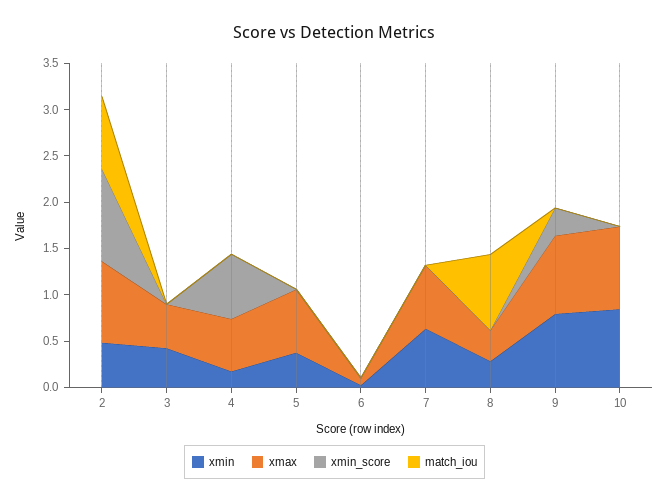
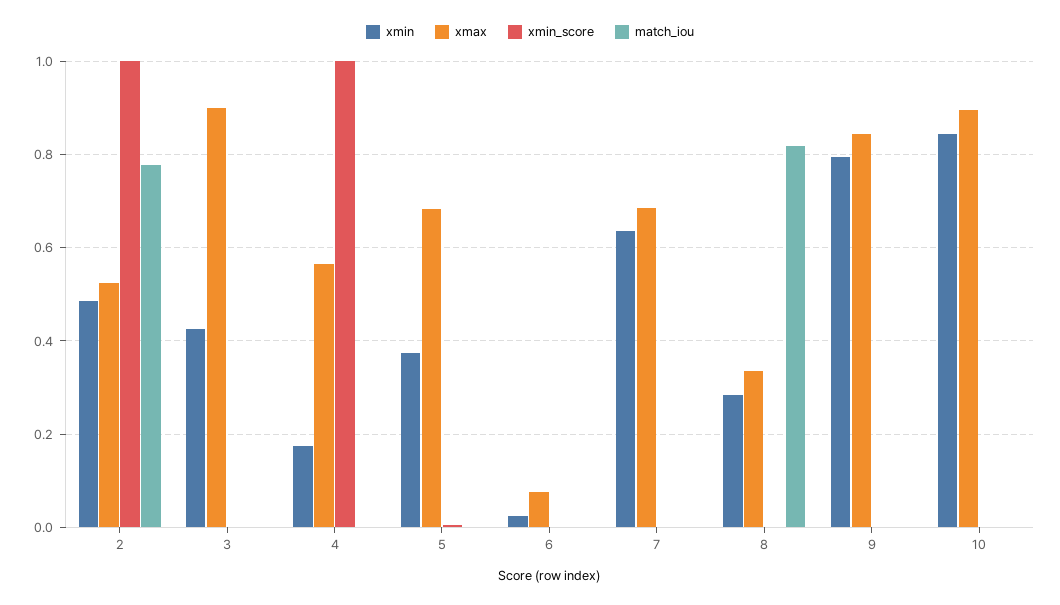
  {
    "xmin": {
      "2": 0.48,
      "3": 0.42,
      "4": 0.18,
      "5": 0.38,
      "6": 0.02,
      "7": 0.64,
      "8": 0.28,
      "9": 0.8,
      "10": 0.84
    },
    "xmax": {
-     "2": 0.9,
+     "2": 0.52,
-     "3": 0.5,
+     "3": 0.9,
      "4": 0.56,
      "5": 0.68,
      "6": 0.08,
      "7": 0.68,
      "8": 0.34,
      "9": 0.84,
      "10": 0.9
    },
    "xmin_score": {
      "2": 1,
      "3": 0,
-     "4": 0.7,
+     "4": 1,
      "5": 0,
      "6": 0,
      "7": 0,
      "8": 0,
-     "9": 0.3,
+     "9": 0,
      "10": 0
    },
    "match_iou": {
      "2": 0.78,
      "3": 0,
      "4": 0,
      "5": 0,
      "6": 0,
      "7": 0,
      "8": 0.82,
      "9": 0,
      "10": 0
    }
  }

